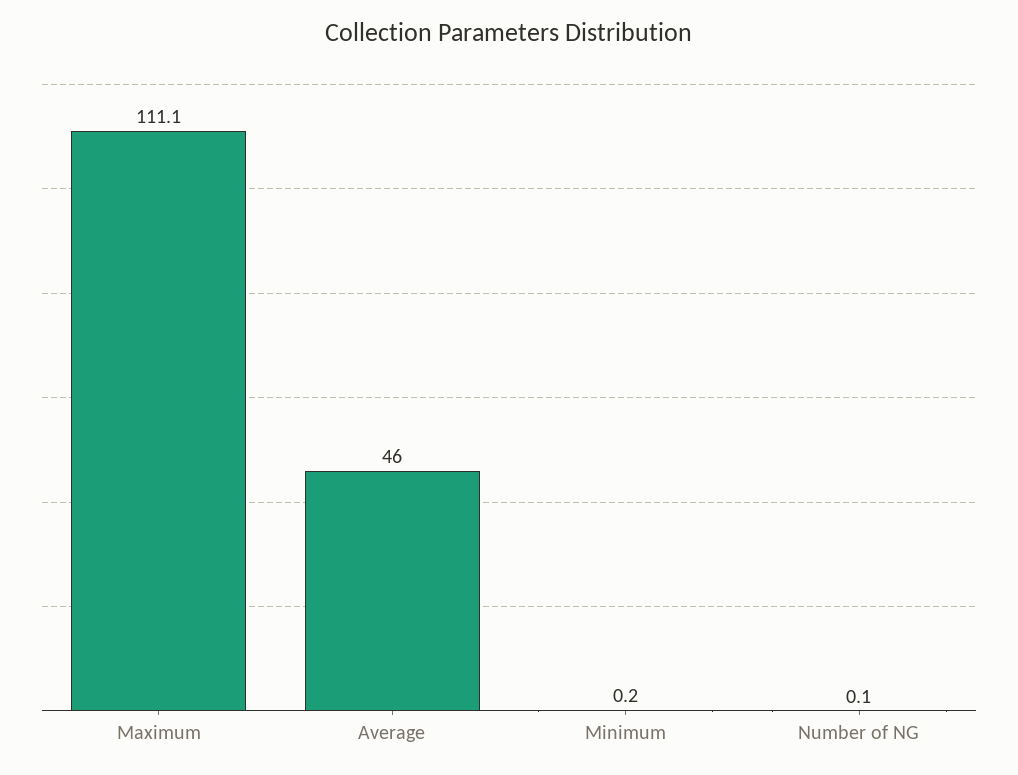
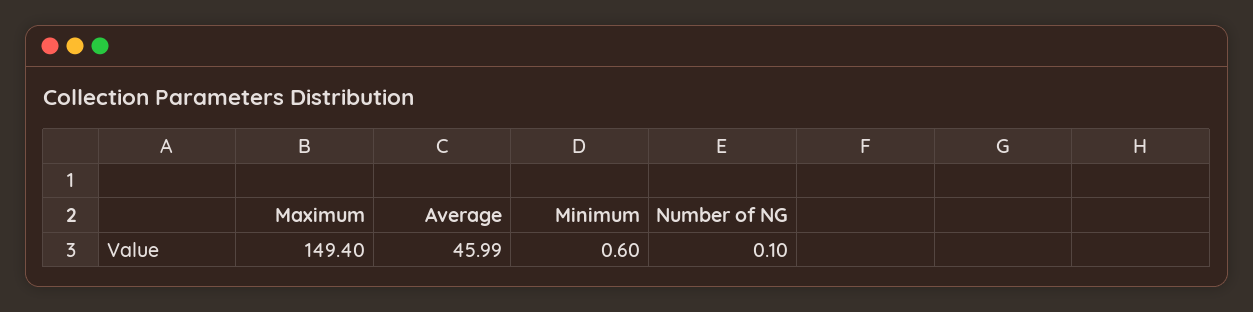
  {
-   "Maximum": 111.1,
+   "Maximum": 149.4,
    "Average": 45.99,
-   "Minimum": 0.2,
+   "Minimum": 0.6,
    "Number of NG": 0.1
  }

